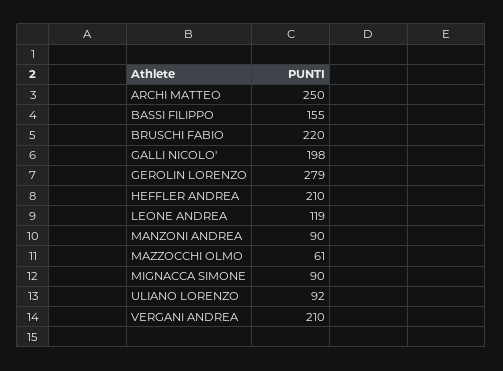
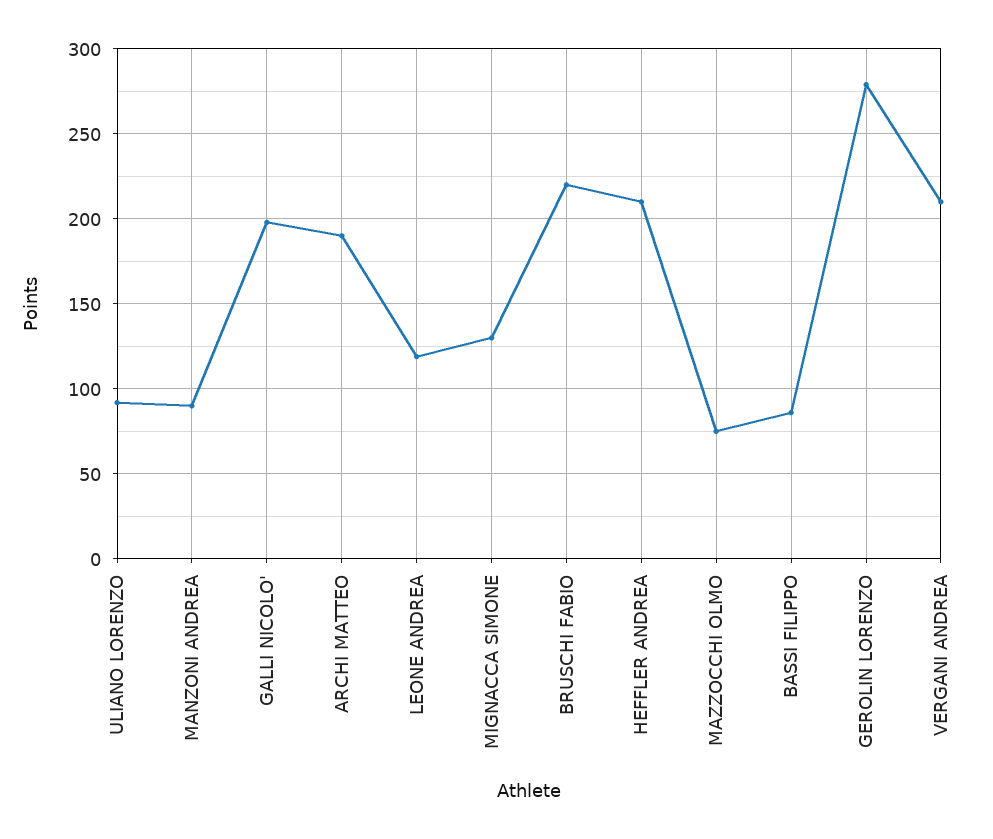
  {
-   "ARCHI MATTEO": 250,
+   "ARCHI MATTEO": 190,
-   "BASSI FILIPPO": 155,
+   "BASSI FILIPPO": 85,
    "BRUSCHI FABIO": 220,
    "GALLI NICOLO'": 198,
    "GEROLIN LORENZO": 279,
    "HEFFLER ANDREA": 210,
    "LEONE ANDREA": 119,
    "MANZONI ANDREA": 90,
-   "MAZZOCCHI OLMO": 61,
+   "MAZZOCCHI OLMO": 75,
-   "MIGNACCA SIMONE": 90,
+   "MIGNACCA SIMONE": 130,
    "ULIANO LORENZO": 92,
    "VERGANI ANDREA": 210
  }

